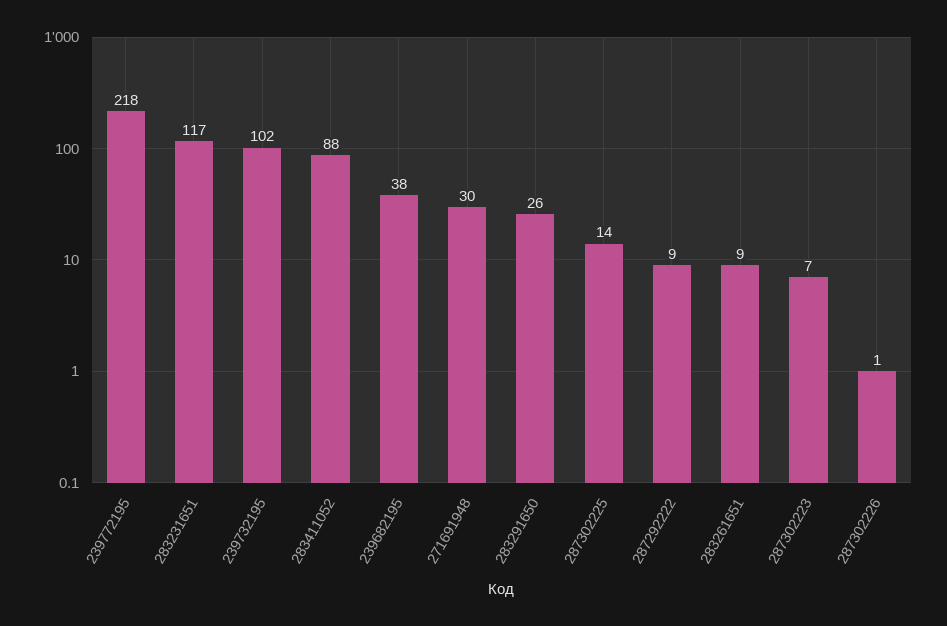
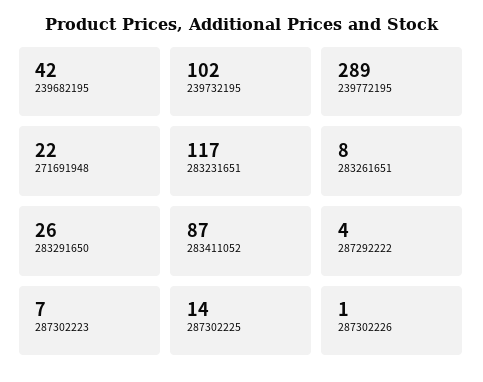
  {
-   "239772195": 218,
+   "239772195": 289,
    "283231651": 117,
    "239732195": 102,
-   "283411052": 88,
+   "283411052": 87,
-   "239682195": 38,
+   "239682195": 42,
-   "271691948": 30,
+   "271691948": 22,
    "283291650": 26,
    "287302225": 14,
-   "287292222": 9,
+   "287292222": 4,
-   "283261651": 9,
+   "283261651": 8,
    "287302223": 7,
    "287302226": 1
  }

